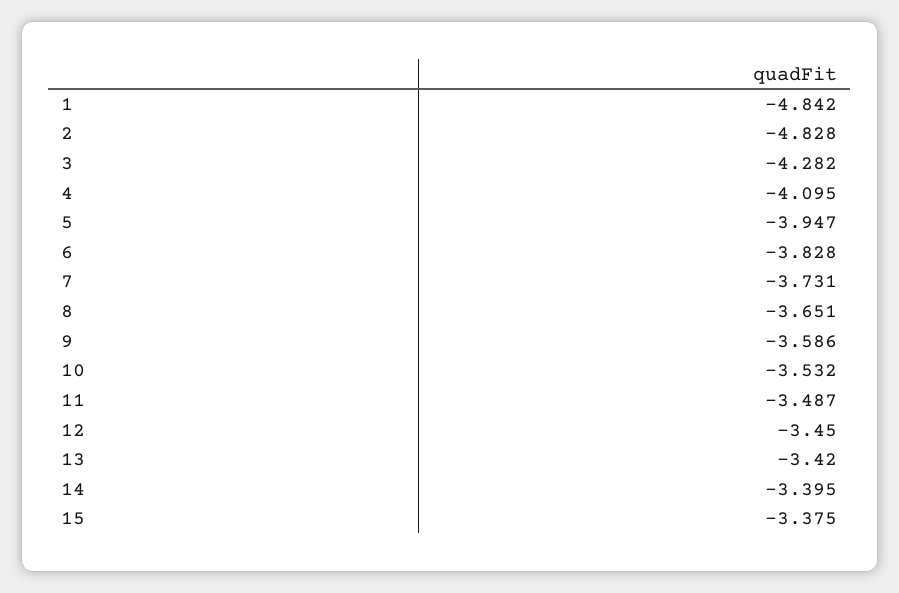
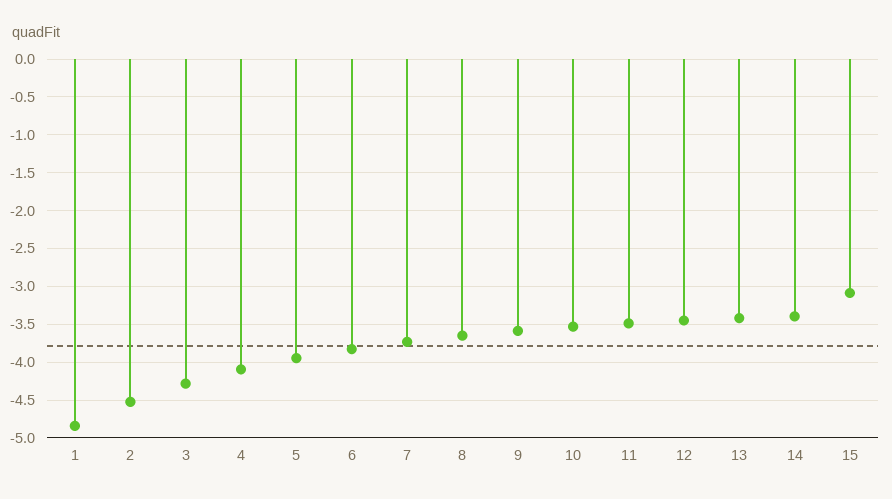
  {
    "1": -4.842,
-   "2": -4.828,
+   "2": -4.5,
    "3": -4.282,
    "4": -4.095,
    "5": -3.947,
    "6": -3.828,
    "7": -3.731,
    "8": -3.651,
    "9": -3.586,
    "10": -3.532,
    "11": -3.487,
    "12": -3.45,
    "13": -3.42,
    "14": -3.395,
-   "15": -3.375
+   "15": -3.1
  }

